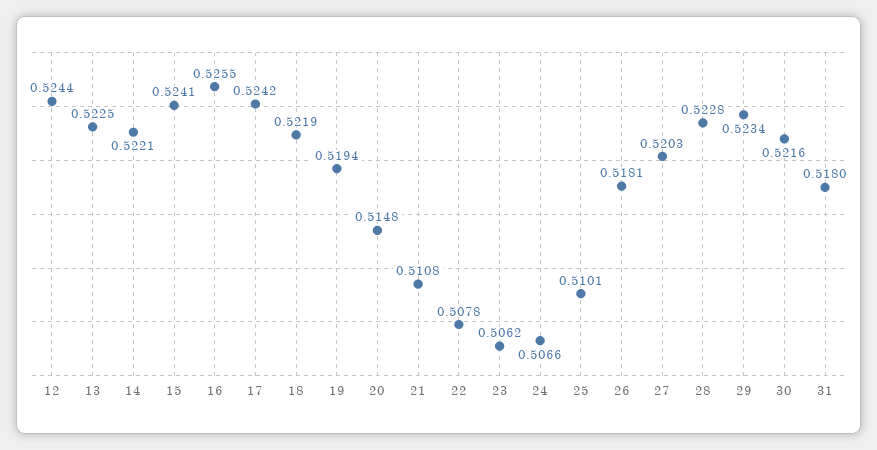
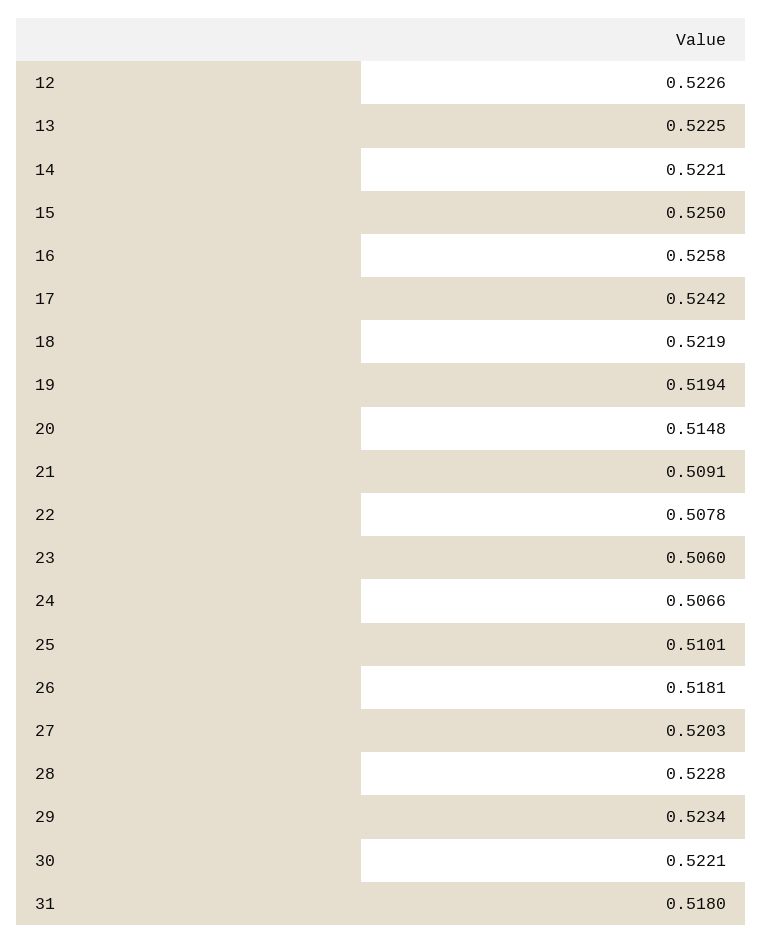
  {
-   "12": 0.5244,
+   "12": 0.5226,
    "13": 0.5225,
    "14": 0.5221,
-   "15": 0.5241,
+   "15": 0.525,
-   "16": 0.5255,
+   "16": 0.5258,
    "17": 0.5242,
    "18": 0.5219,
    "19": 0.5194,
    "20": 0.5148,
-   "21": 0.5108,
+   "21": 0.5091,
    "22": 0.5078,
-   "23": 0.5062,
+   "23": 0.506,
    "24": 0.5066,
    "25": 0.5101,
    "26": 0.5181,
    "27": 0.5203,
    "28": 0.5228,
    "29": 0.5234,
-   "30": 0.5216,
+   "30": 0.5221,
    "31": 0.518
  }

